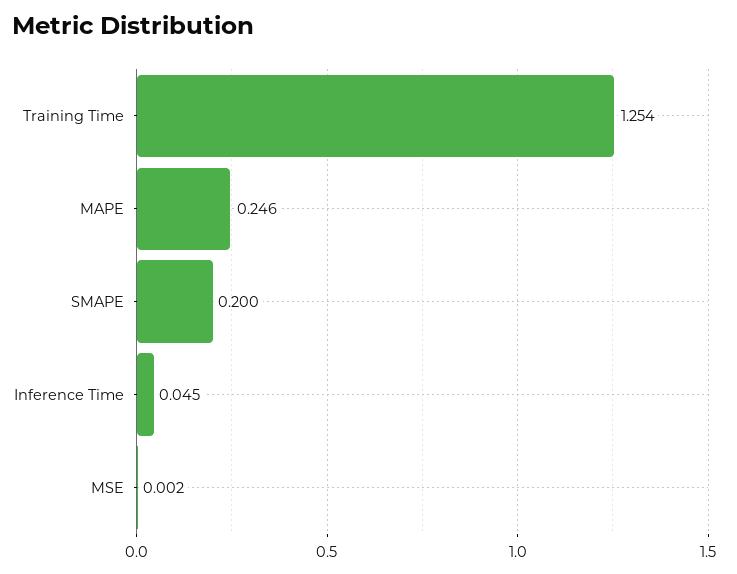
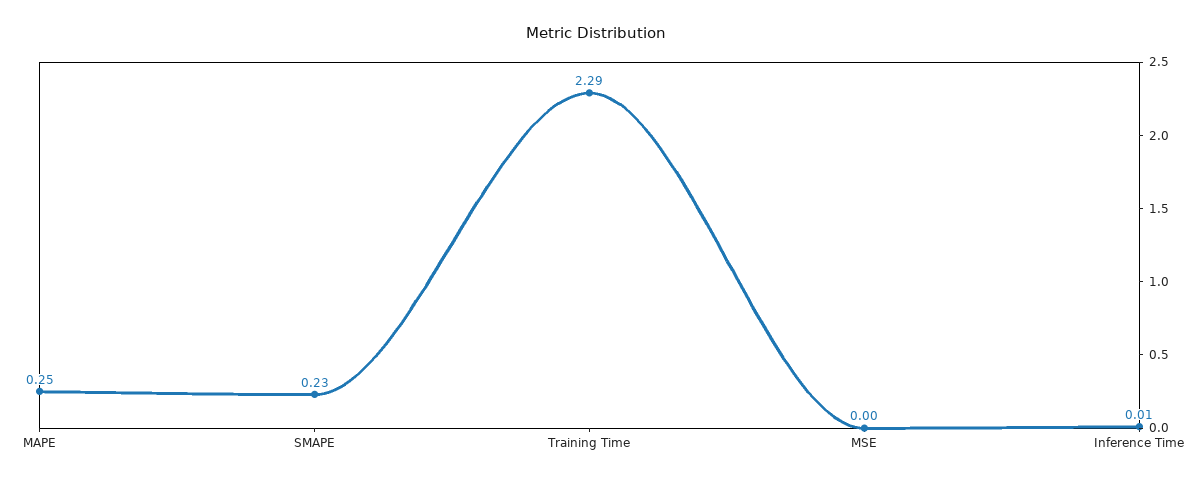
  {
-   "Training Time": 1.254,
+   "Training Time": 2.29,
    "MAPE": 0.246,
-   "SMAPE": 0.2,
+   "SMAPE": 0.23,
-   "Inference Time": 0.045,
+   "Inference Time": 0.01,
    "MSE": 0.002
  }

